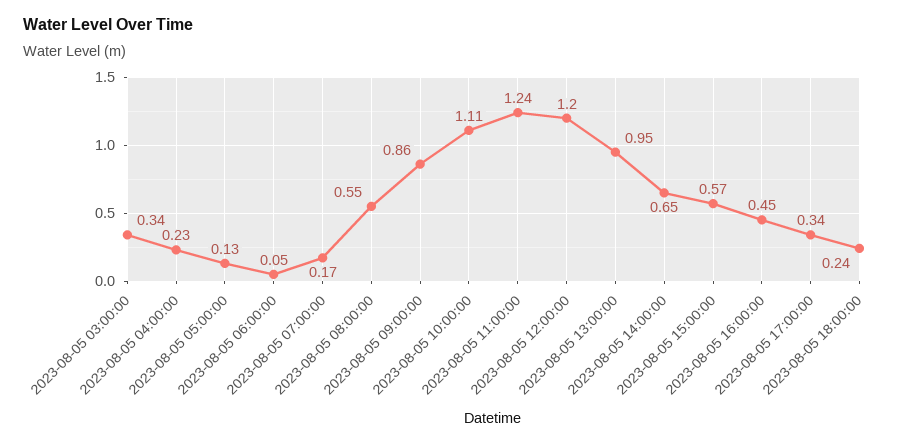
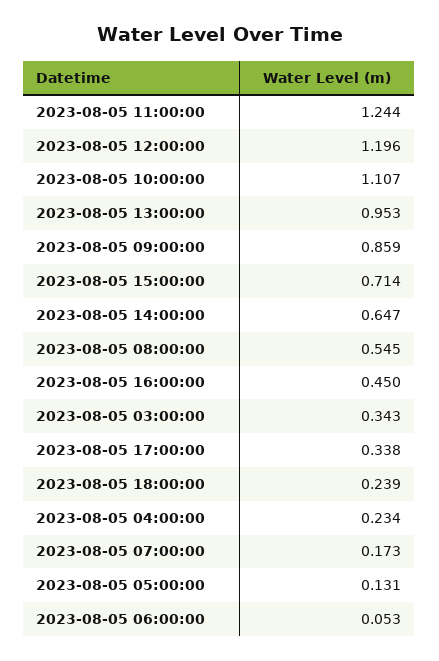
  {
    "2023-08-05 03:00:00": 0.343,
    "2023-08-05 04:00:00": 0.234,
    "2023-08-05 05:00:00": 0.131,
    "2023-08-05 06:00:00": 0.053,
    "2023-08-05 07:00:00": 0.173,
    "2023-08-05 08:00:00": 0.545,
    "2023-08-05 09:00:00": 0.859,
    "2023-08-05 10:00:00": 1.107,
    "2023-08-05 11:00:00": 1.244,
    "2023-08-05 12:00:00": 1.196,
    "2023-08-05 13:00:00": 0.953,
    "2023-08-05 14:00:00": 0.647,
-   "2023-08-05 15:00:00": 0.57,
+   "2023-08-05 15:00:00": 0.714,
    "2023-08-05 16:00:00": 0.45,
    "2023-08-05 17:00:00": 0.338,
    "2023-08-05 18:00:00": 0.239
  }

